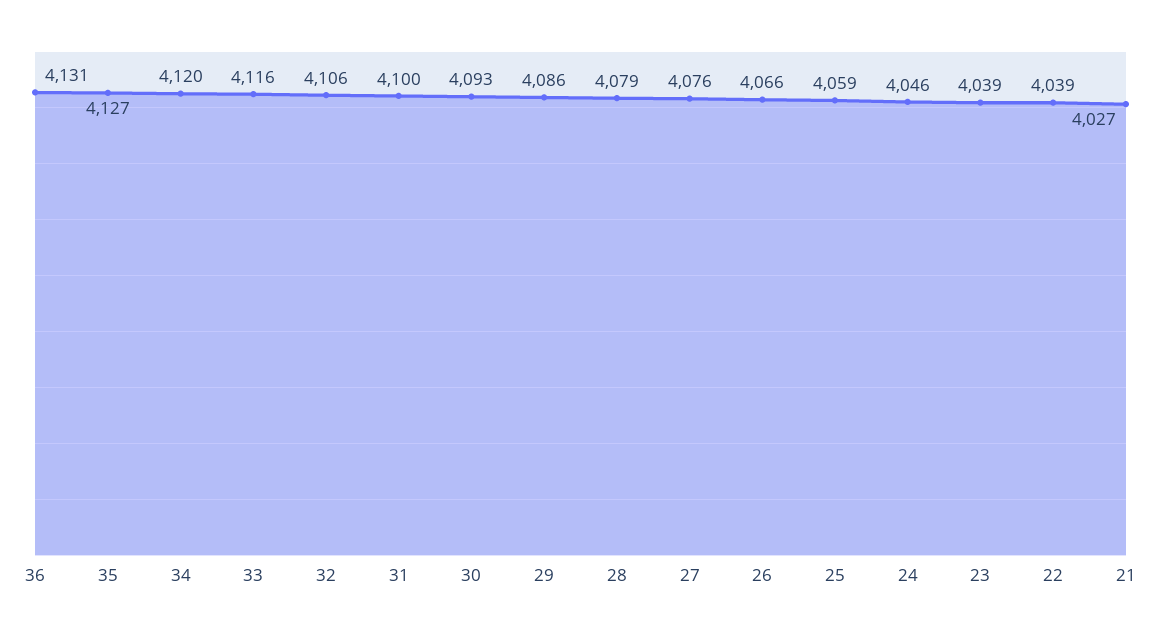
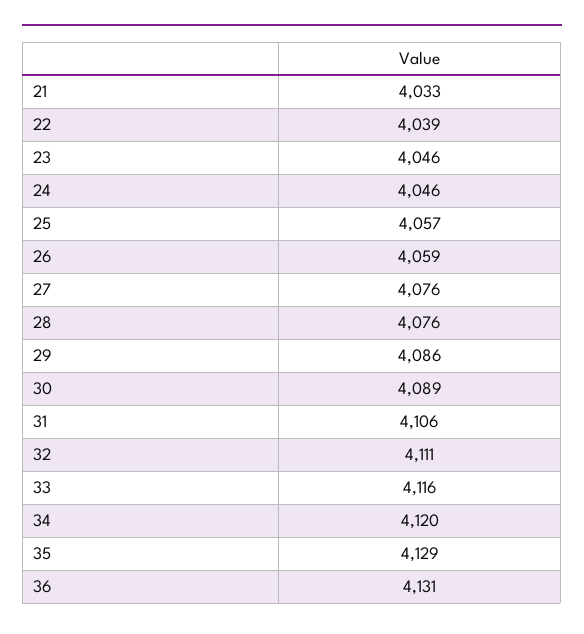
  {
    "36": 4131,
-   "35": 4127,
+   "35": 4129,
    "34": 4120,
    "33": 4116,
-   "32": 4106,
+   "32": 4111,
-   "31": 4100,
+   "31": 4106,
-   "30": 4093,
+   "30": 4089,
    "29": 4086,
-   "28": 4079,
+   "28": 4076,
    "27": 4076,
-   "26": 4066,
+   "26": 4059,
-   "25": 4059,
+   "25": 4057,
    "24": 4046,
-   "23": 4039,
+   "23": 4046,
    "22": 4039,
-   "21": 4027
+   "21": 4033
  }

